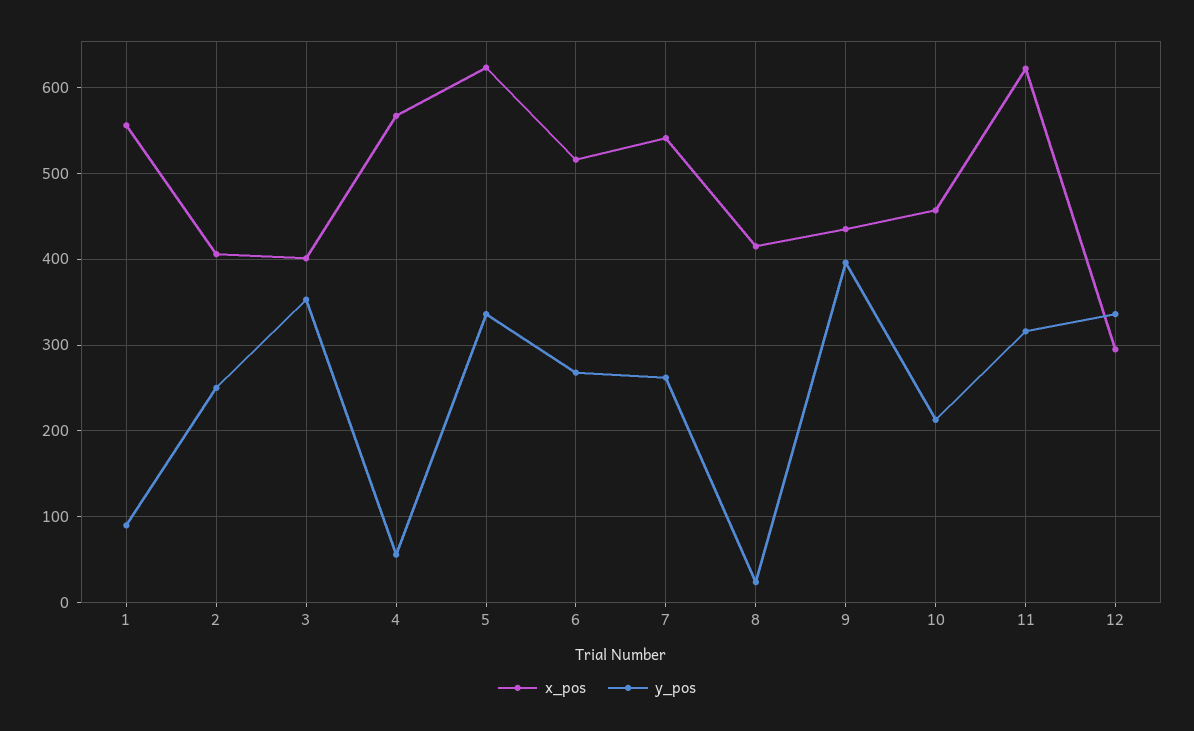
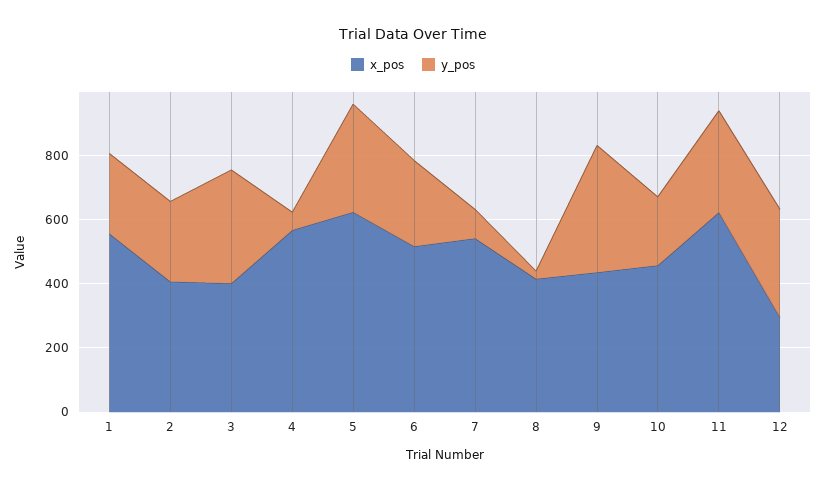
  {
    "x_pos": {
      "1": 560,
      "2": 410,
      "3": 400,
      "4": 570,
      "5": 620,
      "6": 520,
      "7": 540,
      "8": 420,
      "9": 440,
      "10": 460,
      "11": 620,
      "12": 300
    },
    "y_pos": {
-     "1": 90,
+     "1": 250,
      "2": 250,
      "3": 350,
      "4": 60,
      "5": 340,
      "6": 270,
-     "7": 260,
+     "7": 100,
      "8": 20,
      "9": 400,
      "10": 210,
      "11": 320,
      "12": 340
    }
  }

